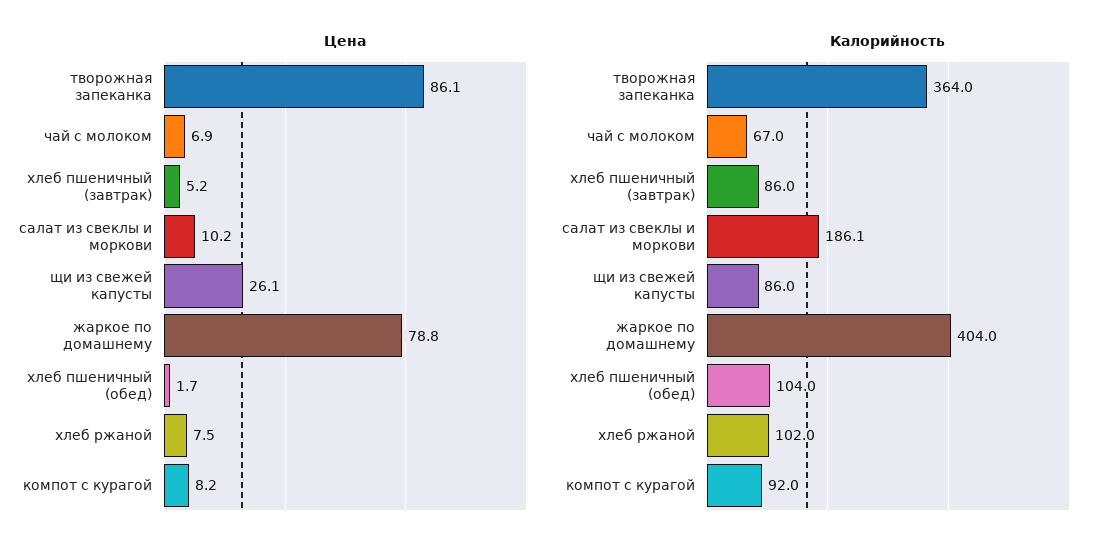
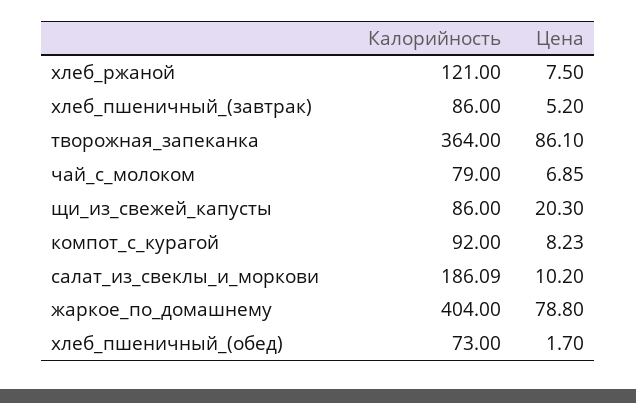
  {
    "Цена": {
      "творожная запеканка": 86.1,
      "чай с молоком": 6.85,
      "хлеб пшеничный (завтрак)": 5.2,
      "салат из свеклы и моркови": 10.2,
-     "щи из свежей капусты": 26.1,
+     "щи из свежей капусты": 20.3,
      "жаркое по домашнему": 78.8,
      "хлеб пшеничный (обед)": 1.7,
      "хлеб ржаной": 7.5,
      "компот с курагой": 8.23
    },
    "Калорийность": {
      "творожная запеканка": 364,
-     "чай с молоком": 67,
+     "чай с молоком": 79,
      "хлеб пшеничный (завтрак)": 86,
      "салат из свеклы и моркови": 186.09,
      "щи из свежей капусты": 86,
      "жаркое по домашнему": 404,
-     "хлеб пшеничный (обед)": 104,
+     "хлеб пшеничный (обед)": 73,
-     "хлеб ржаной": 102,
+     "хлеб ржаной": 121,
      "компот с курагой": 92
    }
  }

